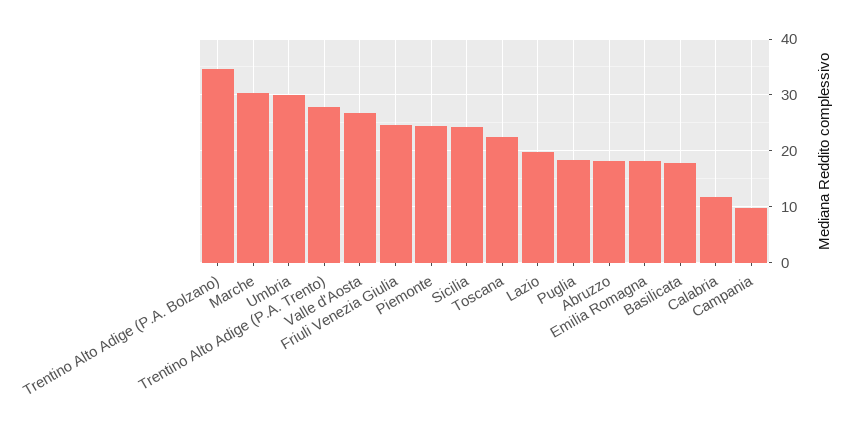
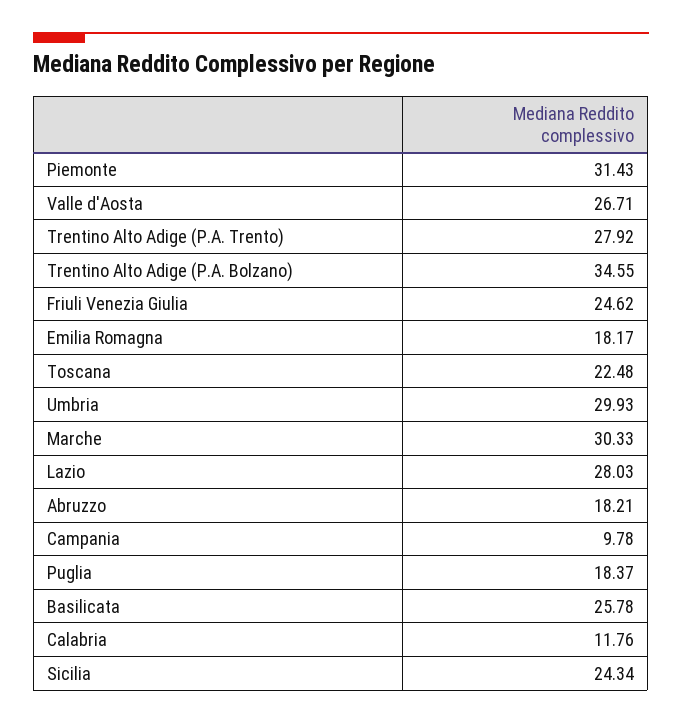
  {
    "Trentino Alto Adige (P.A. Bolzano)": 34.55,
    "Marche": 30.33,
    "Umbria": 29.93,
    "Trentino Alto Adige (P.A. Trento)": 27.92,
    "Valle d'Aosta": 26.71,
    "Friuli Venezia Giulia": 24.62,
-   "Piemonte": 24,
+   "Piemonte": 31.43,
    "Sicilia": 24.34,
    "Toscana": 22.48,
-   "Lazio": 20,
+   "Lazio": 28.03,
    "Puglia": 18.37,
    "Abruzzo": 18.21,
    "Emilia Romagna": 18.17,
-   "Basilicata": 18,
+   "Basilicata": 25.78,
    "Calabria": 11.76,
    "Campania": 9.78
  }

